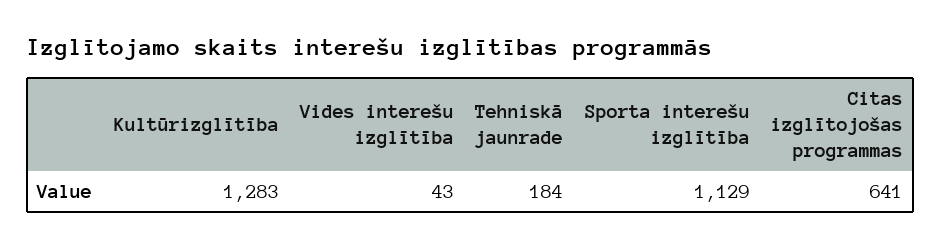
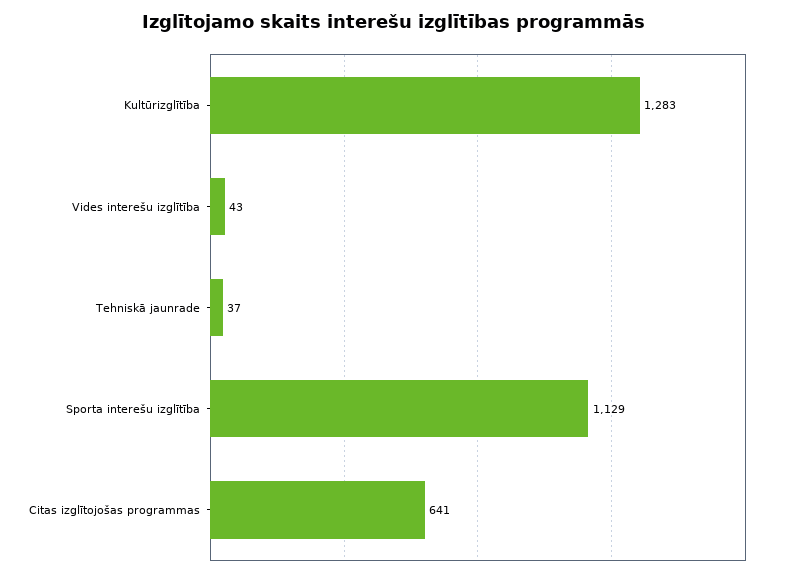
  {
    "Kultūrizglītība": 1283,
    "Vides interešu izglītība": 43,
-   "Tehniskā jaunrade": 184,
+   "Tehniskā jaunrade": 37,
    "Sporta interešu izglītība": 1129,
    "Citas izglītojošas programmas": 641
  }

